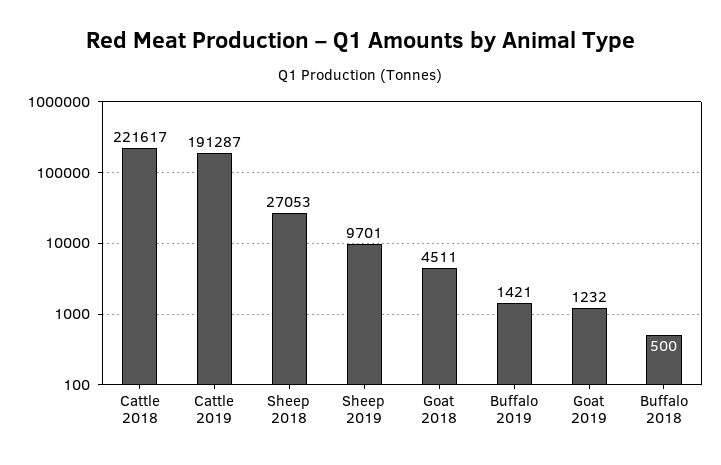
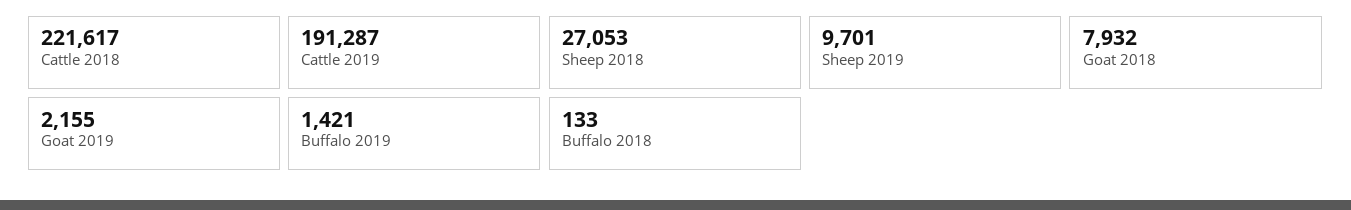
  {
    "Cattle 2018": 221617,
    "Cattle 2019": 191287,
    "Sheep 2018": 27053,
    "Sheep 2019": 9701,
-   "Goat 2018": 4511,
+   "Goat 2018": 7932,
    "Buffalo 2019": 1421,
-   "Goat 2019": 1232,
+   "Goat 2019": 2155,
-   "Buffalo 2018": 500
+   "Buffalo 2018": 133
  }

